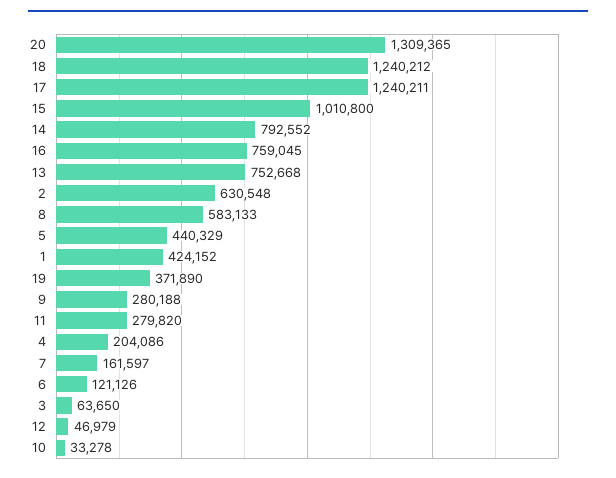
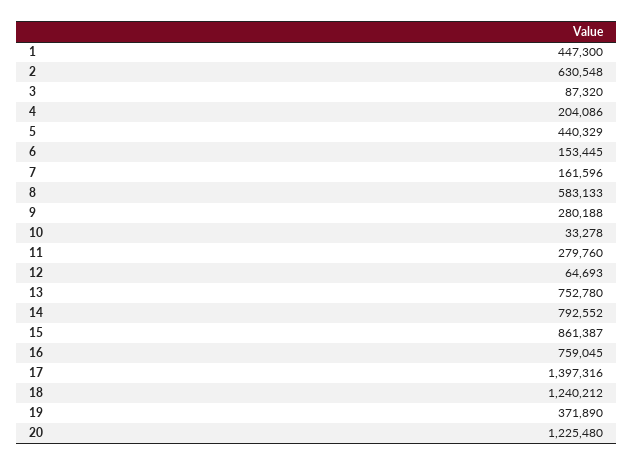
  {
-   "20": 1309365,
+   "20": 1225480,
    "18": 1240212,
-   "17": 1240211,
+   "17": 1397316,
-   "15": 1010800,
+   "15": 861387,
    "14": 792552,
    "16": 759045,
-   "13": 752668,
+   "13": 752780,
    "2": 630548,
    "8": 583133,
    "5": 440329,
-   "1": 424152,
+   "1": 447300,
    "19": 371890,
    "9": 280188,
-   "11": 279820,
+   "11": 279760,
    "4": 204086,
-   "7": 161597,
+   "7": 161596,
-   "6": 121126,
+   "6": 153445,
-   "3": 63650,
+   "3": 87320,
-   "12": 46979,
+   "12": 64693,
    "10": 33278
  }

